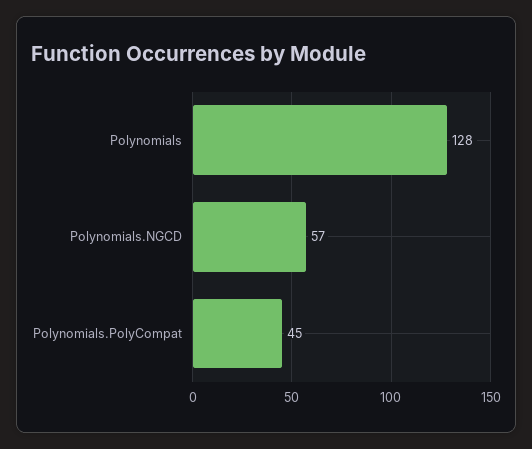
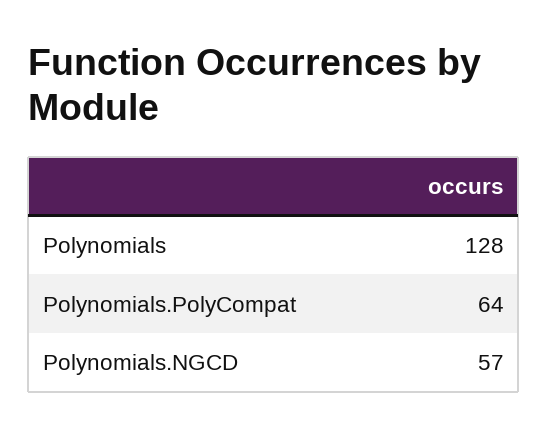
  {
    "Polynomials": 128,
    "Polynomials.NGCD": 57,
-   "Polynomials.PolyCompat": 45
+   "Polynomials.PolyCompat": 64
  }

